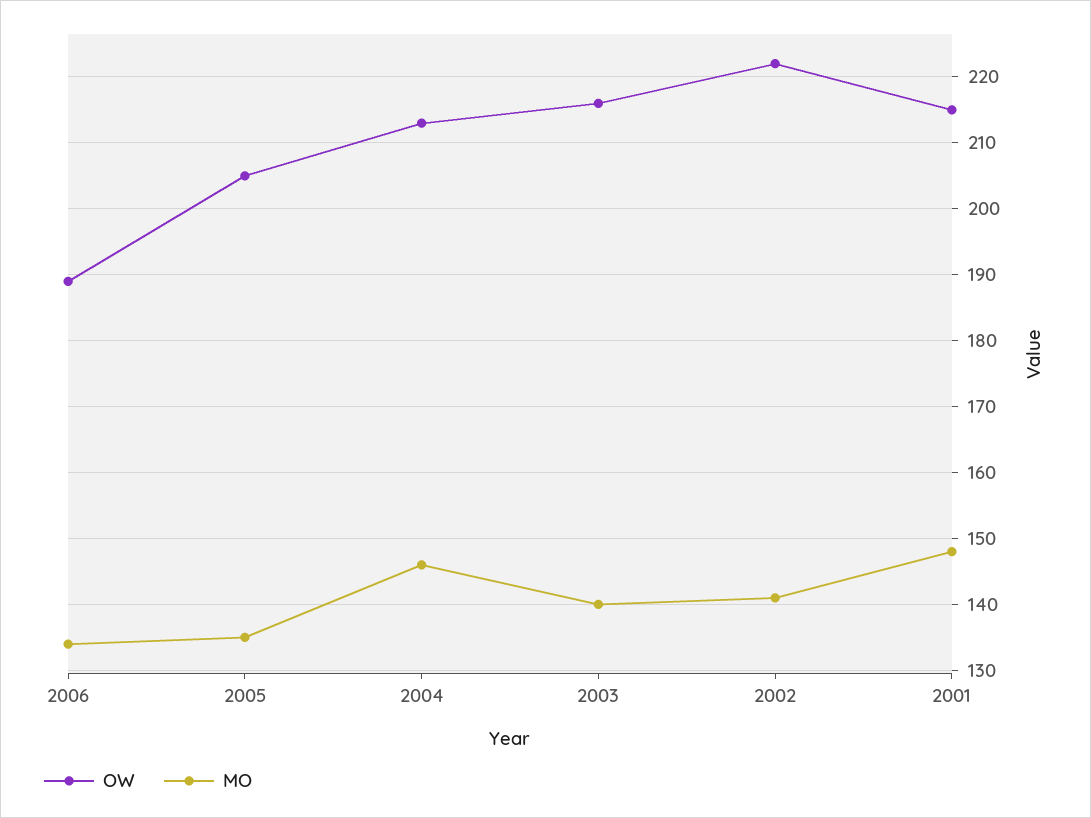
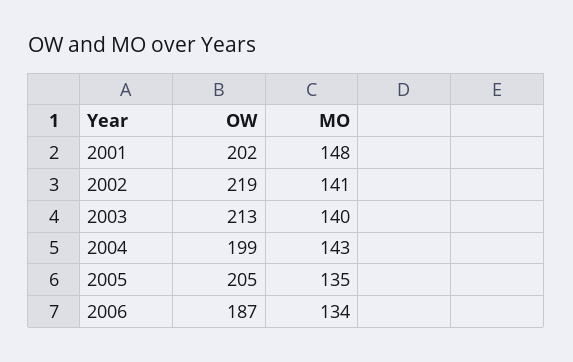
  {
    "OW": {
-     "2006": 189,
+     "2006": 187,
      "2005": 205,
-     "2004": 213,
+     "2004": 199,
-     "2003": 216,
+     "2003": 213,
-     "2002": 222,
+     "2002": 219,
-     "2001": 215
+     "2001": 202
    },
    "MO": {
      "2006": 134,
      "2005": 135,
-     "2004": 146,
+     "2004": 143,
      "2003": 140,
      "2002": 141,
      "2001": 148
    }
  }

